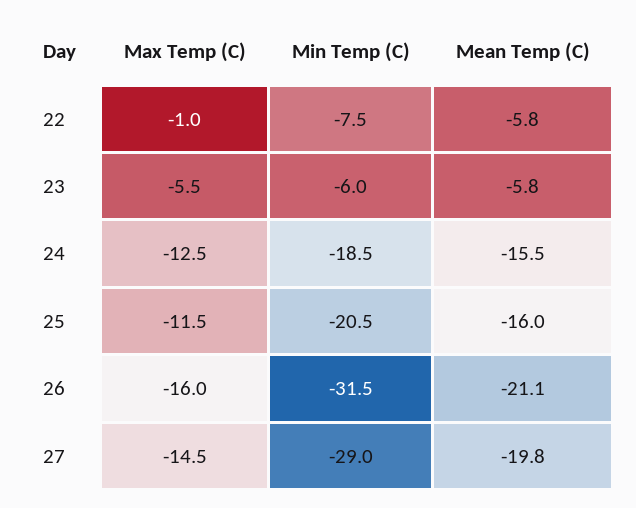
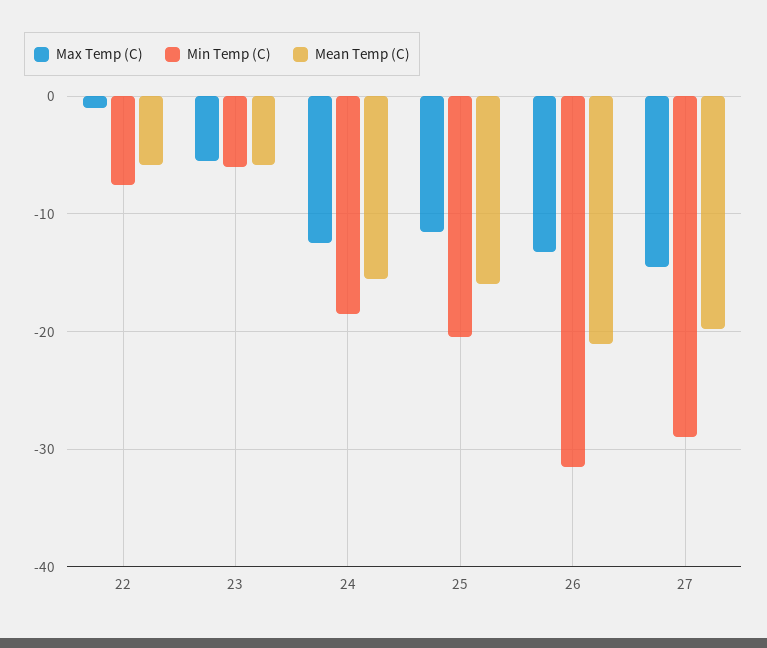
  {
    "Max Temp (C)": {
      "22": -1,
      "23": -5.5,
      "24": -12.5,
      "25": -11.5,
-     "26": -16,
+     "26": -13,
      "27": -14.5
    },
    "Min Temp (C)": {
      "22": -7.5,
      "23": -6,
      "24": -18.5,
      "25": -20.5,
      "26": -31.5,
      "27": -29
    },
    "Mean Temp (C)": {
      "22": -5.8,
      "23": -5.8,
      "24": -15.5,
      "25": -16,
      "26": -21.1,
      "27": -19.8
    }
  }

